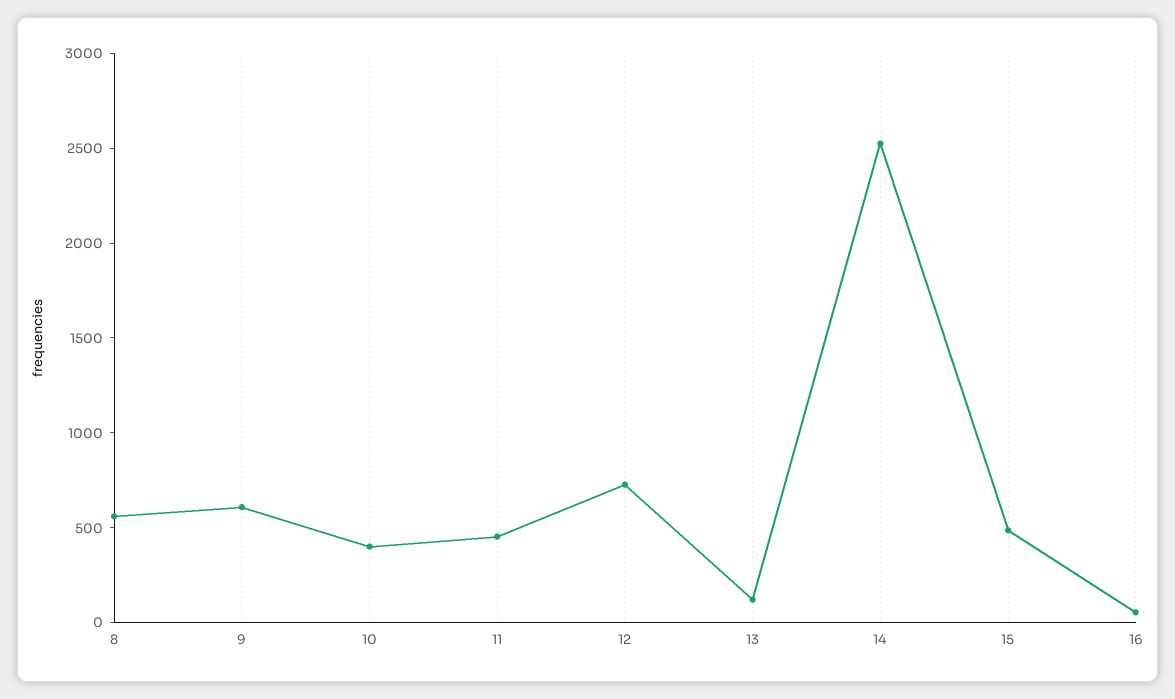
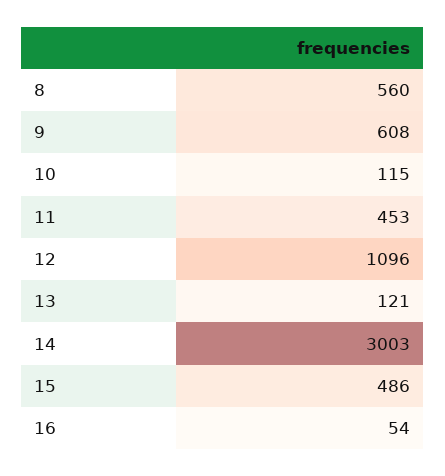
  {
    "8": 560,
    "9": 608,
-   "10": 400,
+   "10": 115,
    "11": 453,
-   "12": 700,
+   "12": 1096,
    "13": 121,
-   "14": 2500,
+   "14": 3003,
    "15": 486,
    "16": 54
  }

